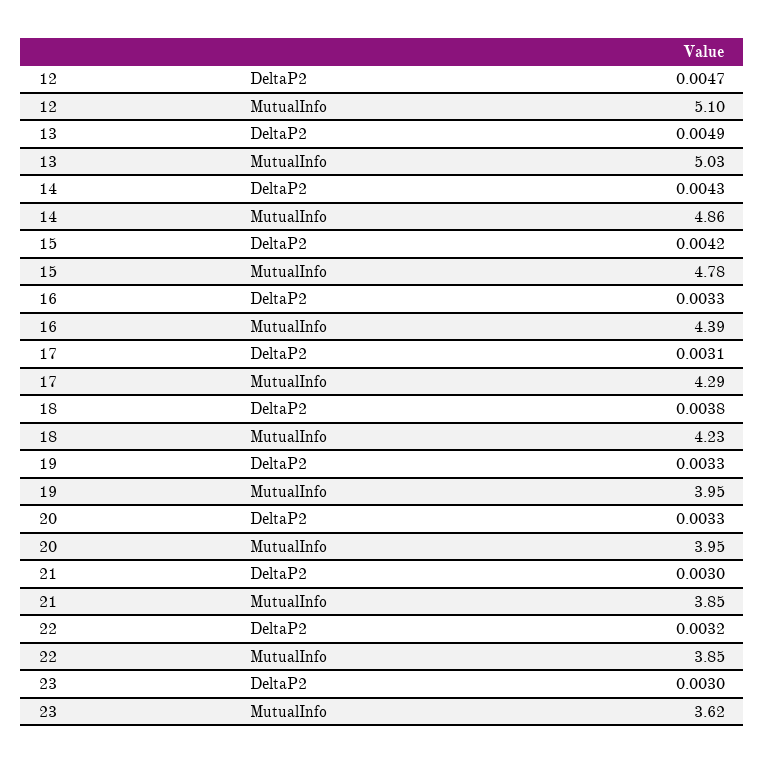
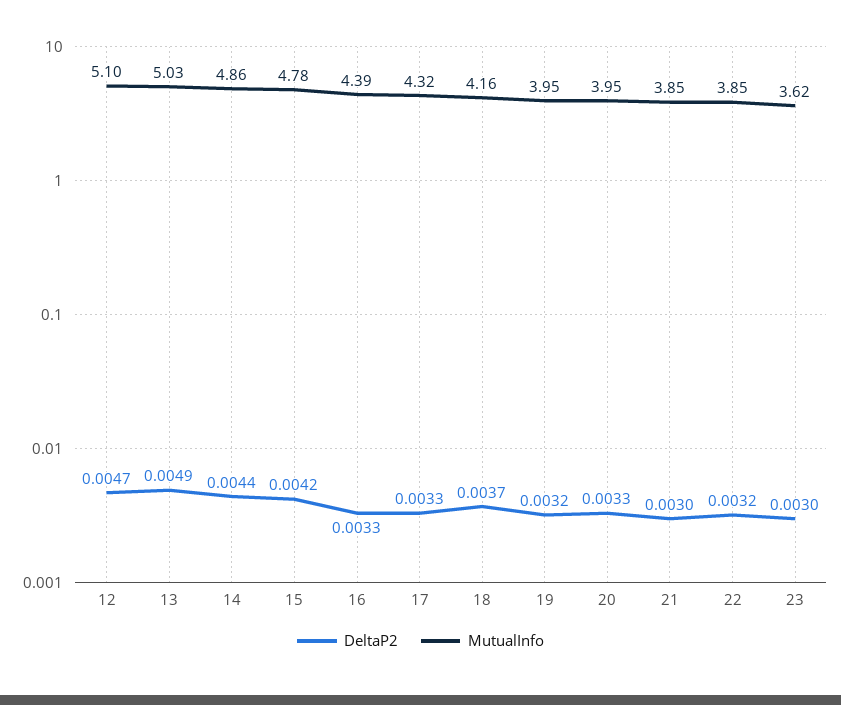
  {
    "DeltaP2": {
      "12": 0.0047,
      "13": 0.0049,
-     "14": 0.0043,
+     "14": 0.0044,
      "15": 0.0042,
      "16": 0.0033,
-     "17": 0.0031,
+     "17": 0.0033,
-     "18": 0.0038,
+     "18": 0.0037,
-     "19": 0.0033,
+     "19": 0.0032,
      "20": 0.0033,
      "21": 0.003,
      "22": 0.0032,
      "23": 0.003
    },
    "MutualInfo": {
      "12": 5.1,
      "13": 5.03,
      "14": 4.86,
      "15": 4.78,
      "16": 4.39,
-     "17": 4.29,
+     "17": 4.32,
-     "18": 4.23,
+     "18": 4.16,
      "19": 3.95,
      "20": 3.95,
      "21": 3.85,
      "22": 3.85,
      "23": 3.62
    }
  }

